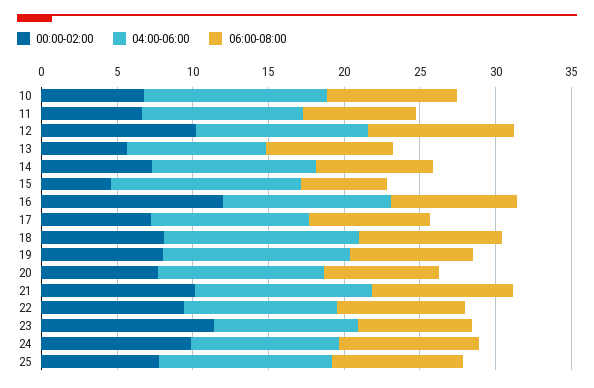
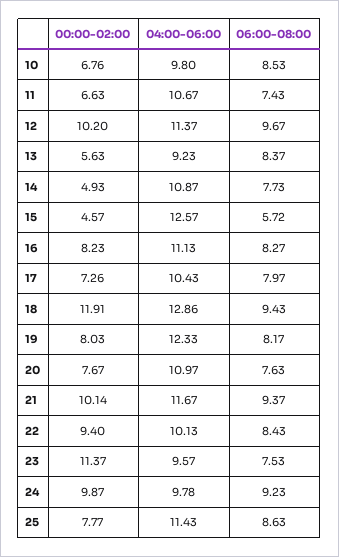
  {
    "00:00-02:00": {
      "10": 6.76,
      "11": 6.63,
      "12": 10.2,
      "13": 5.63,
-     "14": 7,
+     "14": 4.93,
      "15": 4.57,
-     "16": 12,
+     "16": 8.23,
      "17": 7.26,
-     "18": 8,
+     "18": 11.91,
      "19": 8.03,
      "20": 7.67,
      "21": 10.14,
      "22": 9.4,
      "23": 11.37,
      "24": 9.87,
      "25": 7.77
    },
    "04:00-06:00": {
-     "10": 12,
+     "10": 9.8,
      "11": 10.67,
      "12": 11.37,
      "13": 9.23,
      "14": 10.87,
      "15": 12.57,
      "16": 11.13,
      "17": 10.43,
      "18": 12.86,
      "19": 12.33,
      "20": 10.97,
      "21": 11.67,
      "22": 10.13,
      "23": 9.57,
      "24": 9.78,
      "25": 11.43
    },
    "06:00-08:00": {
      "10": 8.53,
      "11": 7.43,
      "12": 9.67,
      "13": 8.37,
      "14": 7.73,
      "15": 5.72,
      "16": 8.27,
      "17": 7.97,
      "18": 9.43,
      "19": 8.17,
      "20": 7.63,
      "21": 9.37,
      "22": 8.43,
      "23": 7.53,
      "24": 9.23,
      "25": 8.63
    }
  }

